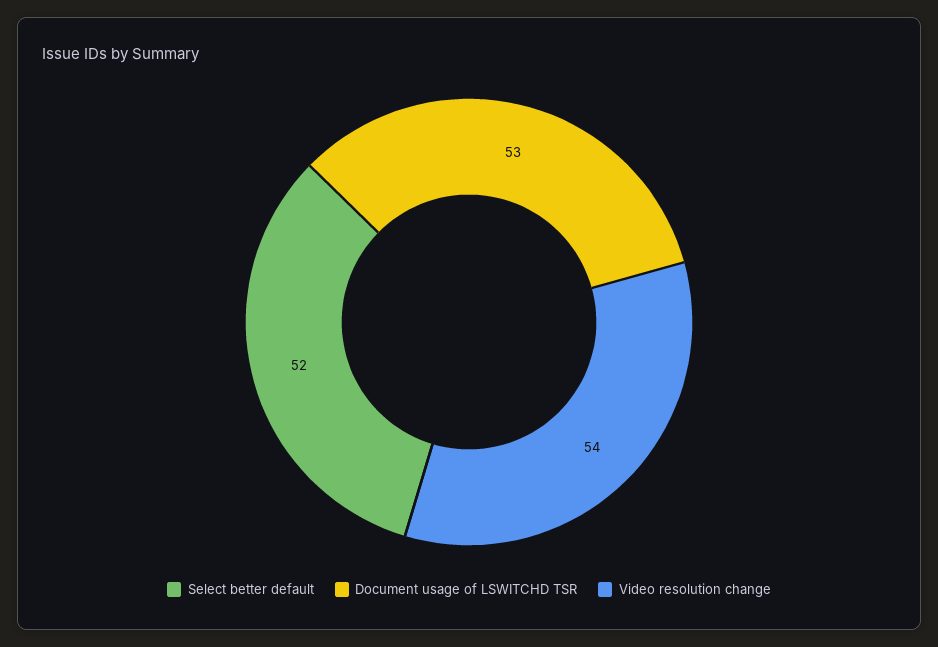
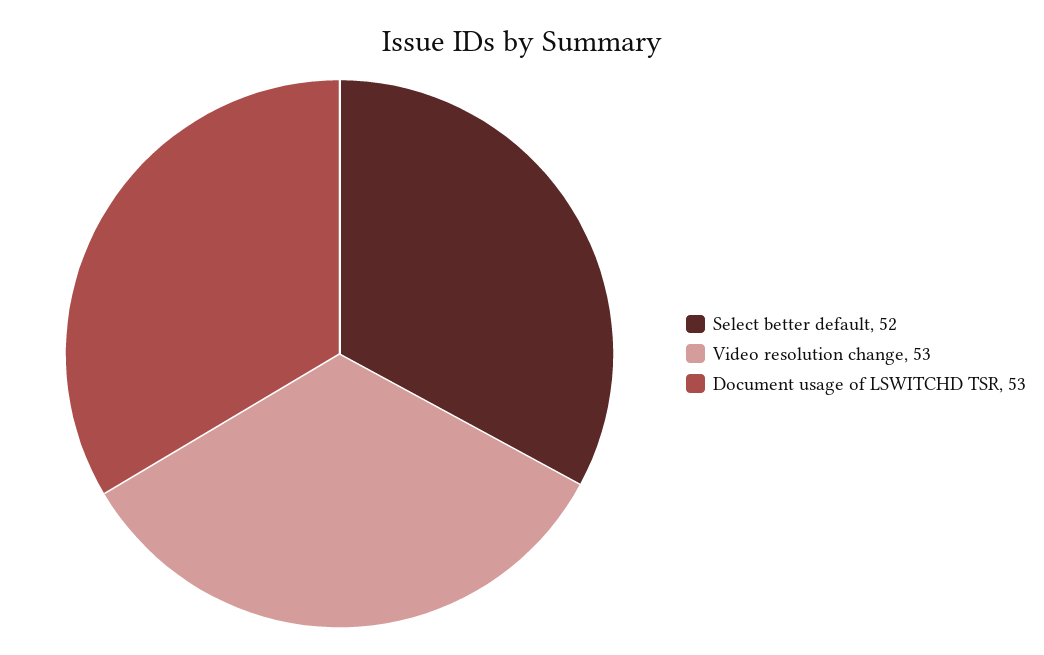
  {
    "Select better default": 52,
    "Document usage of LSWITCHD TSR": 53,
-   "Video resolution change": 54
+   "Video resolution change": 53
  }

